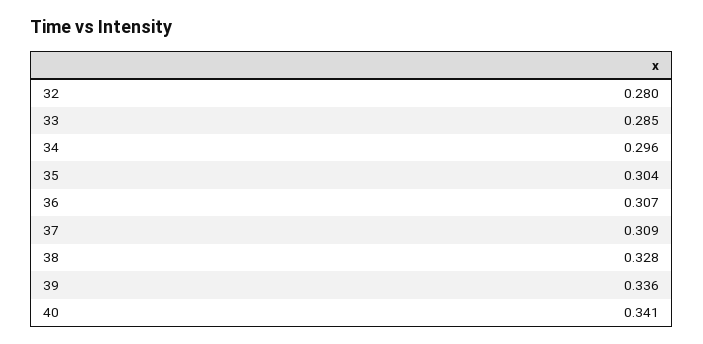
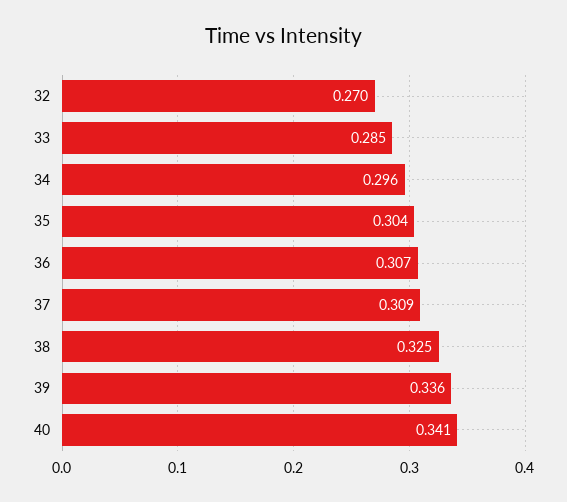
  {
-   "32": 0.28,
+   "32": 0.27,
    "33": 0.285,
    "34": 0.296,
    "35": 0.304,
    "36": 0.307,
    "37": 0.309,
-   "38": 0.328,
+   "38": 0.325,
    "39": 0.336,
    "40": 0.341
  }

